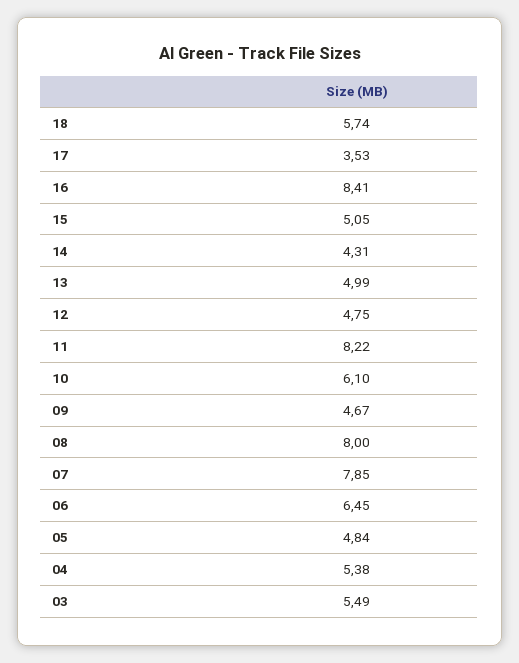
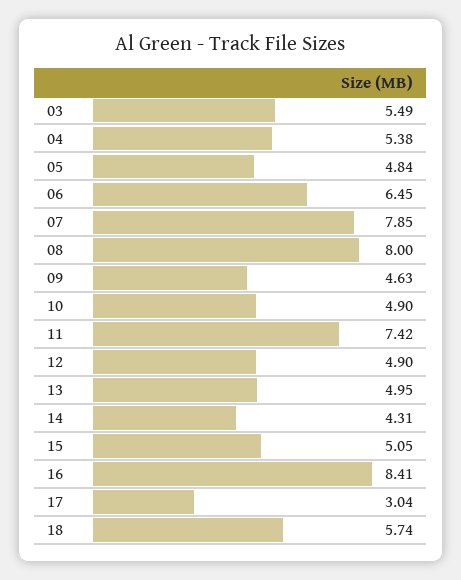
  {
    "18": 5.74,
-   "17": 3.53,
+   "17": 3.04,
    "16": 8.41,
    "15": 5.05,
    "14": 4.31,
-   "13": 4.99,
+   "13": 4.95,
-   "12": 4.75,
+   "12": 4.9,
-   "11": 8.22,
+   "11": 7.42,
-   "10": 6.1,
+   "10": 4.9,
-   "09": 4.67,
+   "09": 4.63,
    "08": 8,
    "07": 7.85,
    "06": 6.45,
    "05": 4.84,
    "04": 5.38,
    "03": 5.49
  }

